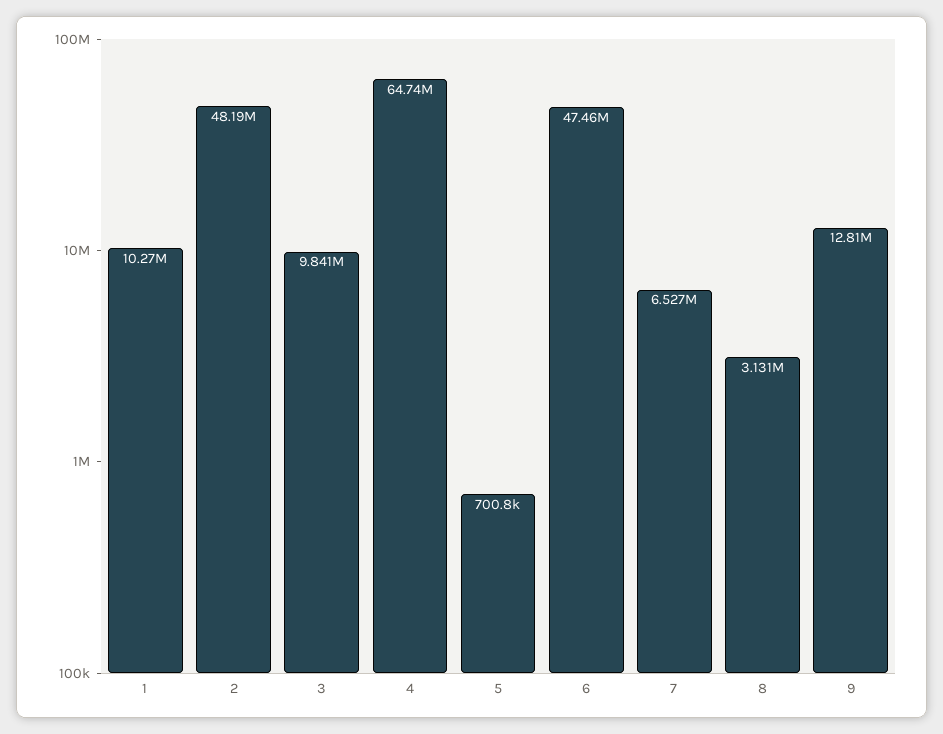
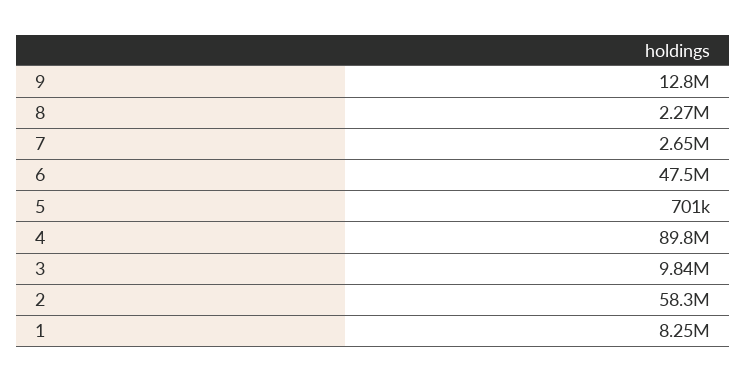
  {
-   "1": 10270000,
+   "1": 8250000,
-   "2": 48190000,
+   "2": 58300000,
    "3": 9841000,
-   "4": 64740000,
+   "4": 89800000,
    "5": 700800,
    "6": 47460000,
-   "7": 6527000,
+   "7": 2650000,
-   "8": 3131000,
+   "8": 2270000,
    "9": 12810000
  }

